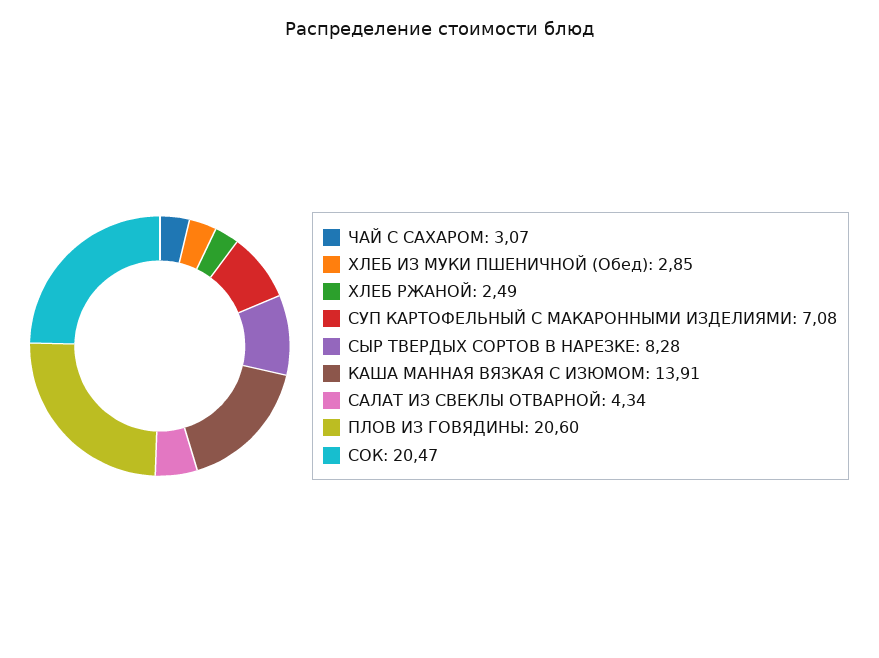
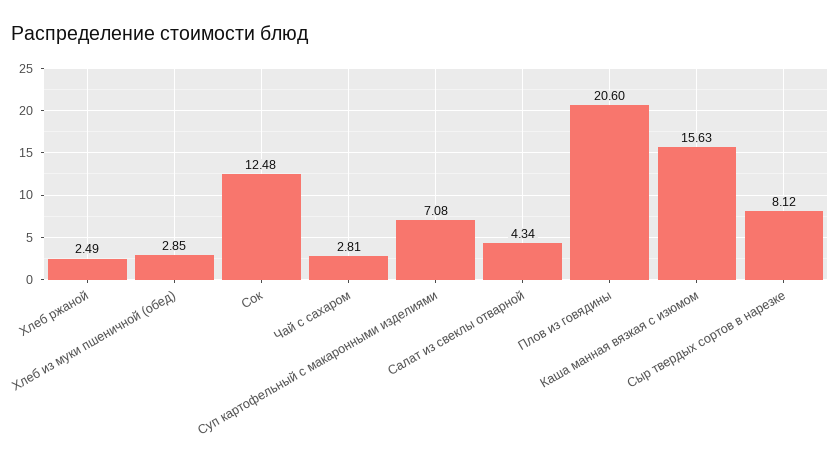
  {
-   "ЧАЙ С САХАРОМ": 3.07,
+   "ЧАЙ С САХАРОМ": 2.81,
    "ХЛЕБ ИЗ МУКИ ПШЕНИЧНОЙ (Обед)": 2.85,
    "ХЛЕБ РЖАНОЙ": 2.49,
    "СУП КАРТОФЕЛЬНЫЙ С МАКАРОННЫМИ ИЗДЕЛИЯМИ": 7.08,
-   "СЫР ТВЕРДЫХ СОРТОВ В НАРЕЗКЕ": 8.28,
+   "СЫР ТВЕРДЫХ СОРТОВ В НАРЕЗКЕ": 8.12,
-   "КАША МАННАЯ ВЯЗКАЯ С ИЗЮМОМ": 13.91,
+   "КАША МАННАЯ ВЯЗКАЯ С ИЗЮМОМ": 15.63,
    "САЛАТ ИЗ СВЕКЛЫ ОТВАРНОЙ": 4.34,
    "ПЛОВ ИЗ ГОВЯДИНЫ": 20.6,
-   "СОК": 20.47
+   "СОК": 12.48
  }

